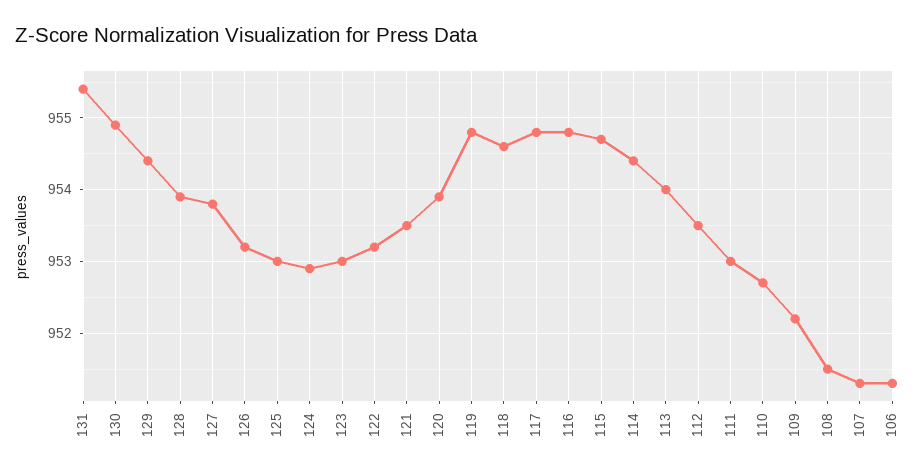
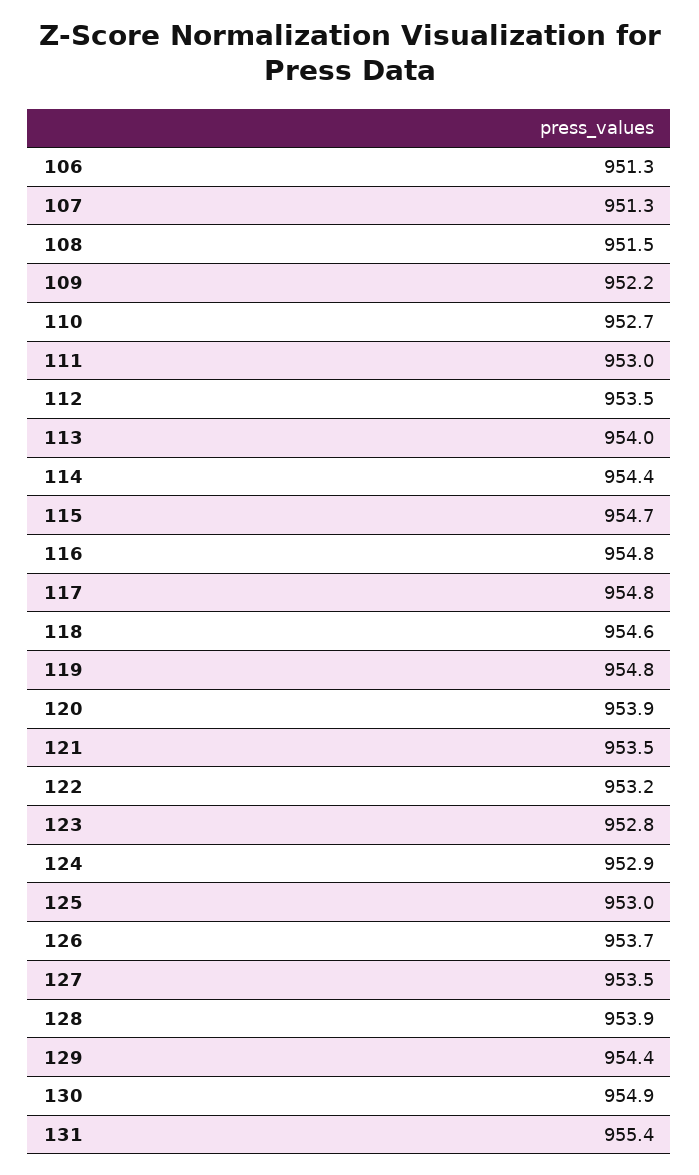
  {
    "131": 955.4,
    "130": 954.9,
    "129": 954.4,
    "128": 953.9,
-   "127": 953.8,
+   "127": 953.5,
-   "126": 953.2,
+   "126": 953.7,
    "125": 953,
    "124": 952.9,
-   "123": 953,
+   "123": 952.8,
    "122": 953.2,
    "121": 953.5,
    "120": 953.9,
    "119": 954.8,
    "118": 954.6,
    "117": 954.8,
    "116": 954.8,
    "115": 954.7,
    "114": 954.4,
    "113": 954,
    "112": 953.5,
    "111": 953,
    "110": 952.7,
    "109": 952.2,
    "108": 951.5,
    "107": 951.3,
    "106": 951.3
  }

